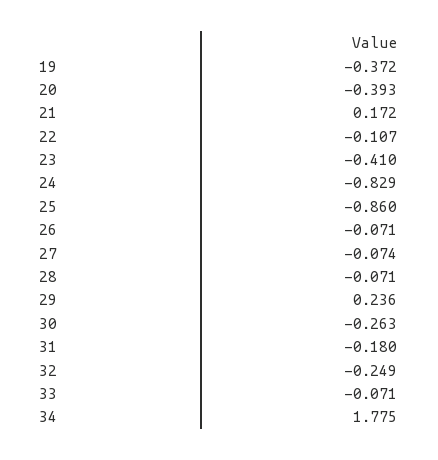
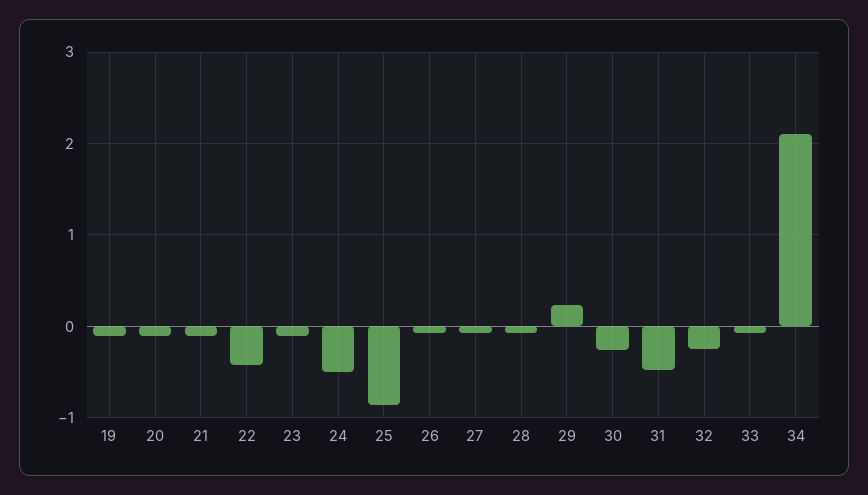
  {
-   "19": -0.372,
+   "19": -0.1,
-   "20": -0.393,
+   "20": -0.1,
-   "21": 0.172,
+   "21": -0.1,
-   "22": -0.107,
+   "22": -0.4,
-   "23": -0.41,
+   "23": -0.1,
-   "24": -0.829,
+   "24": -0.5,
    "25": -0.86,
    "26": -0.071,
    "27": -0.074,
    "28": -0.071,
    "29": 0.236,
    "30": -0.263,
-   "31": -0.18,
+   "31": -0.5,
    "32": -0.249,
    "33": -0.071,
-   "34": 1.775
+   "34": 2.1
  }

